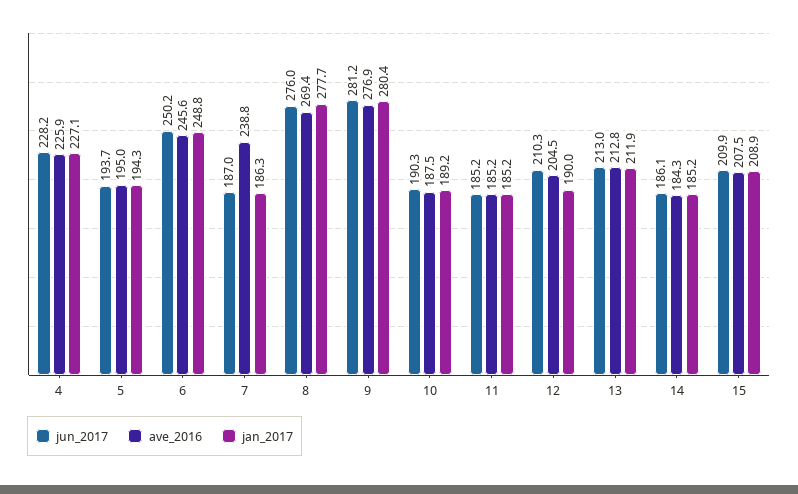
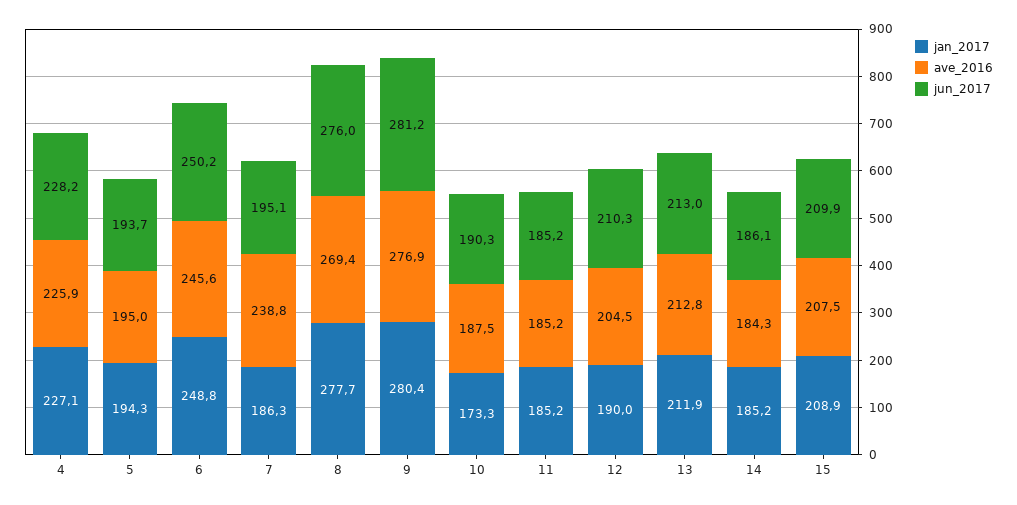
  {
    "jun_2017": {
      "4": 228.2,
      "5": 193.7,
      "6": 250.2,
-     "7": 187,
+     "7": 195.1,
      "8": 276,
      "9": 281.2,
      "10": 190.3,
      "11": 185.2,
      "12": 210.3,
      "13": 213,
      "14": 186.1,
      "15": 209.9
    },
    "ave_2016": {
      "4": 225.9,
      "5": 195,
      "6": 245.6,
      "7": 238.8,
      "8": 269.4,
      "9": 276.9,
      "10": 187.5,
      "11": 185.2,
      "12": 204.5,
      "13": 212.8,
      "14": 184.3,
      "15": 207.5
    },
    "jan_2017": {
      "4": 227.1,
      "5": 194.3,
      "6": 248.8,
      "7": 186.3,
      "8": 277.7,
      "9": 280.4,
-     "10": 189.2,
+     "10": 173.3,
      "11": 185.2,
      "12": 190,
      "13": 211.9,
      "14": 185.2,
      "15": 208.9
    }
  }

